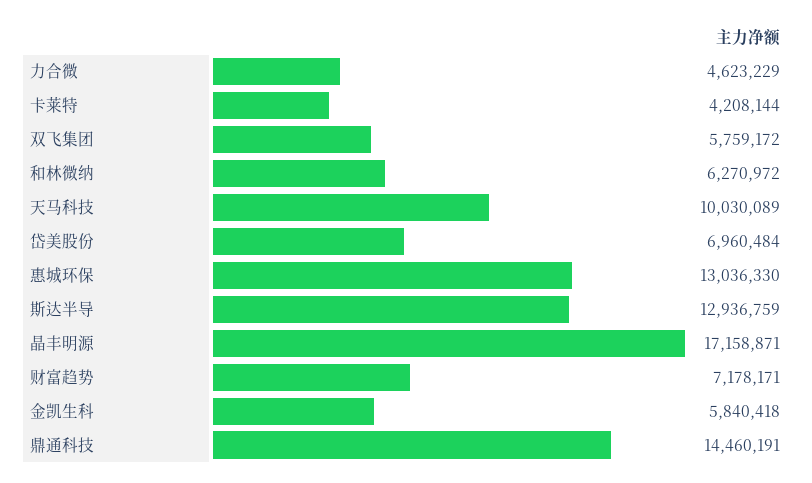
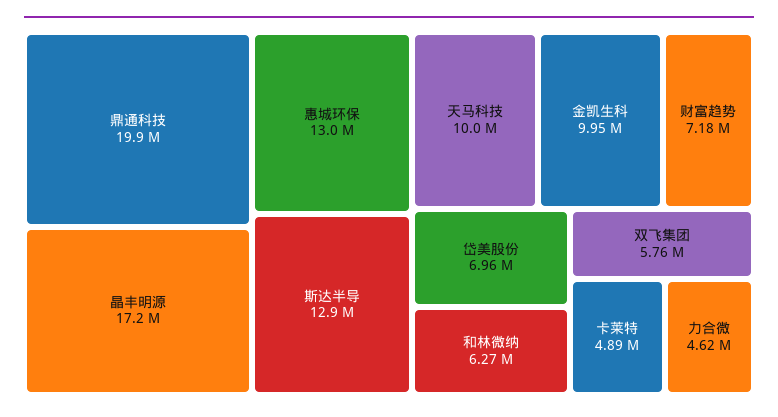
  {
    "力合微": 4623229,
-   "卡莱特": 4208144,
+   "卡莱特": 4890000,
    "双飞集团": 5759172,
    "和林微纳": 6270972,
    "天马科技": 10030089,
    "岱美股份": 6960484,
    "惠城环保": 13036330,
    "斯达半导": 12936759,
    "晶丰明源": 17158871,
    "财富趋势": 7178171,
-   "金凯生科": 5840418,
+   "金凯生科": 9950000,
-   "鼎通科技": 14460191
+   "鼎通科技": 19900000
  }

